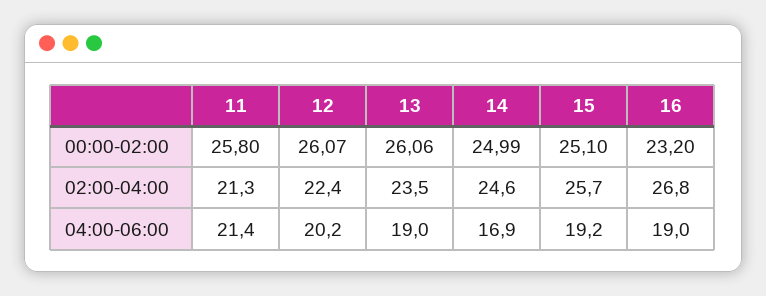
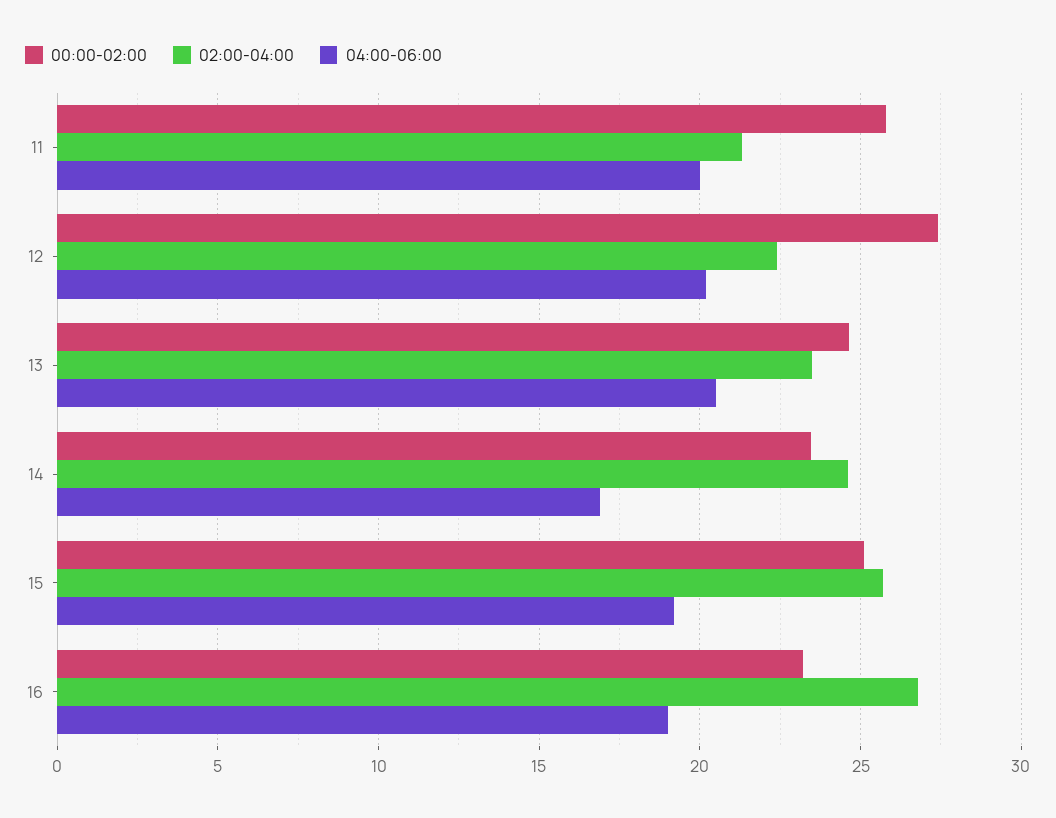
  {
    "00:00-02:00": {
      "11": 25.8,
-     "12": 26.07,
+     "12": 27.5,
-     "13": 26.06,
+     "13": 24.5,
-     "14": 24.99,
+     "14": 23.5,
      "15": 25.1,
      "16": 23.2
    },
    "02:00-04:00": {
      "11": 21.3,
      "12": 22.4,
      "13": 23.5,
      "14": 24.6,
      "15": 25.7,
      "16": 26.8
    },
    "04:00-06:00": {
-     "11": 21.4,
+     "11": 20,
      "12": 20.2,
-     "13": 19,
+     "13": 20.5,
      "14": 16.9,
      "15": 19.2,
      "16": 19
    }
  }

